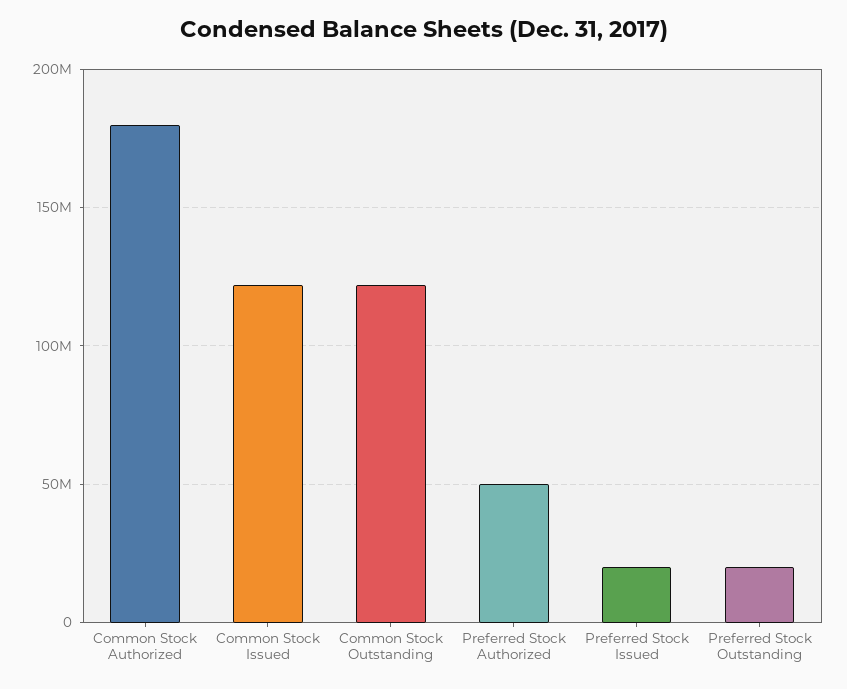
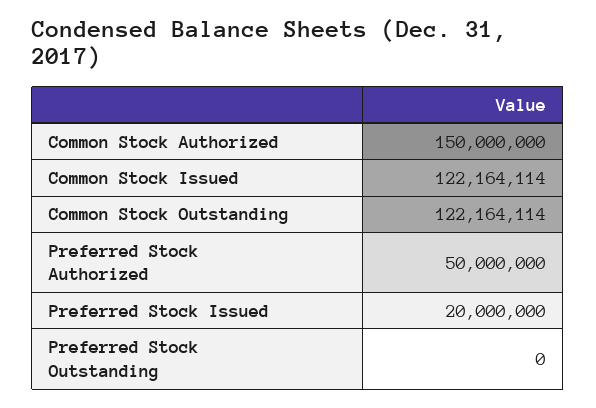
  {
-   "Common Stock Authorized": 180000000,
+   "Common Stock Authorized": 150000000,
    "Common Stock Issued": 122164114,
    "Common Stock Outstanding": 122164114,
    "Preferred Stock Authorized": 50000000,
    "Preferred Stock Issued": 20000000,
-   "Preferred Stock Outstanding": 20000000
+   "Preferred Stock Outstanding": 0
  }

